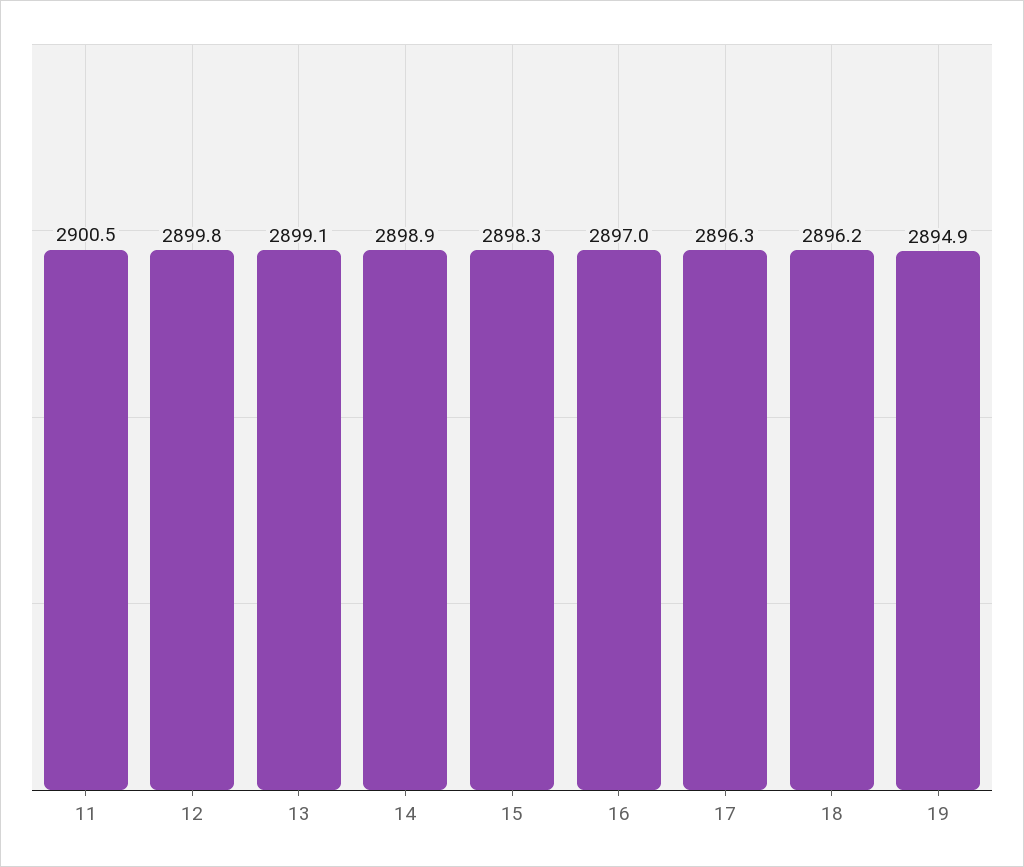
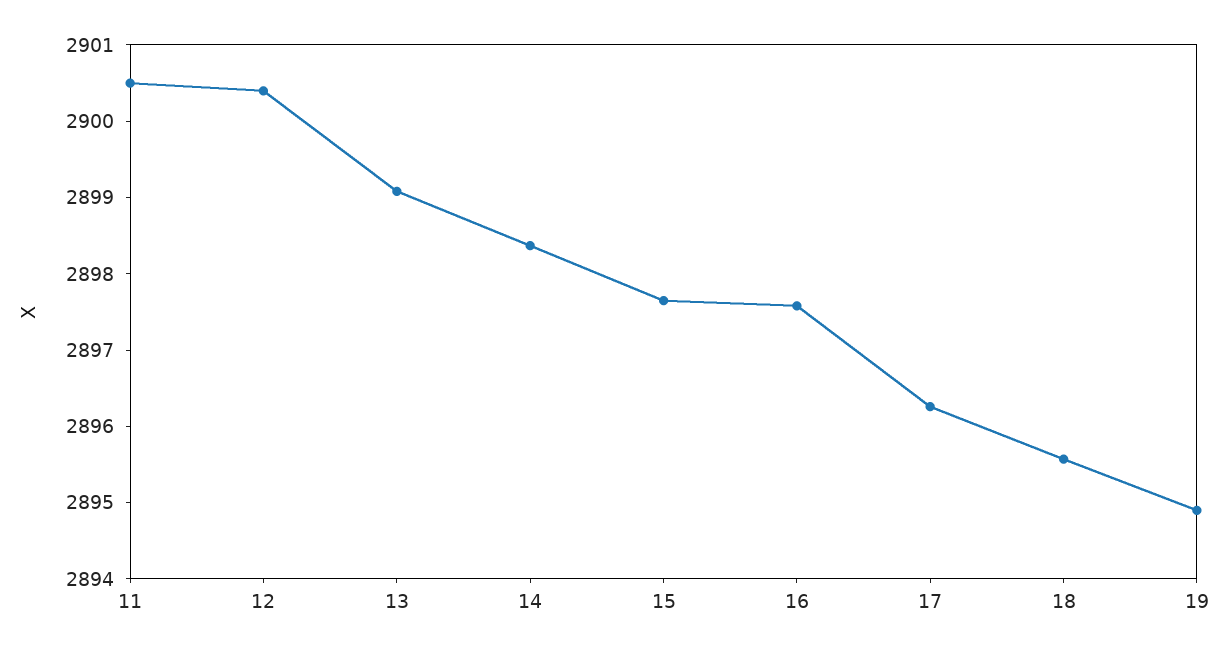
  {
    "11": 2900.5,
-   "12": 2899.8,
+   "12": 2900.4,
    "13": 2899.1,
-   "14": 2898.9,
+   "14": 2898.4,
-   "15": 2898.3,
+   "15": 2897.6,
-   "16": 2897,
+   "16": 2897.6,
    "17": 2896.3,
-   "18": 2896.2,
+   "18": 2895.6,
    "19": 2894.9
  }

